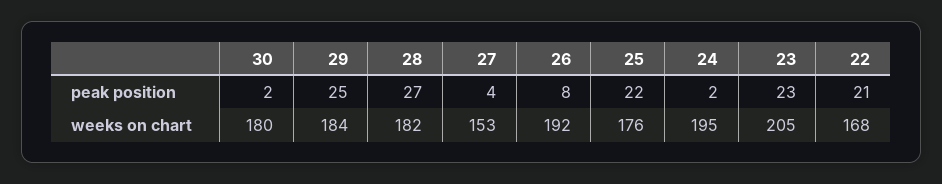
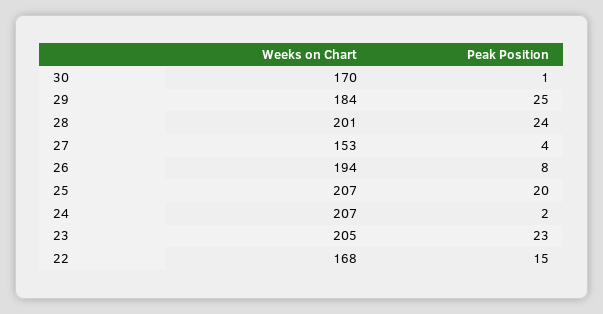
  {
    "30": {
-     "peak position": 2,
+     "peak position": 1,
-     "weeks on chart": 180
+     "weeks on chart": 170
    },
    "29": {
      "peak position": 25,
      "weeks on chart": 184
    },
    "28": {
-     "peak position": 27,
+     "peak position": 24,
-     "weeks on chart": 182
+     "weeks on chart": 201
    },
    "27": {
      "peak position": 4,
      "weeks on chart": 153
    },
    "26": {
      "peak position": 8,
-     "weeks on chart": 192
+     "weeks on chart": 194
    },
    "25": {
-     "peak position": 22,
+     "peak position": 20,
-     "weeks on chart": 176
+     "weeks on chart": 207
    },
    "24": {
      "peak position": 2,
-     "weeks on chart": 195
+     "weeks on chart": 207
    },
    "23": {
      "peak position": 23,
      "weeks on chart": 205
    },
    "22": {
-     "peak position": 21,
+     "peak position": 15,
      "weeks on chart": 168
    }
  }

